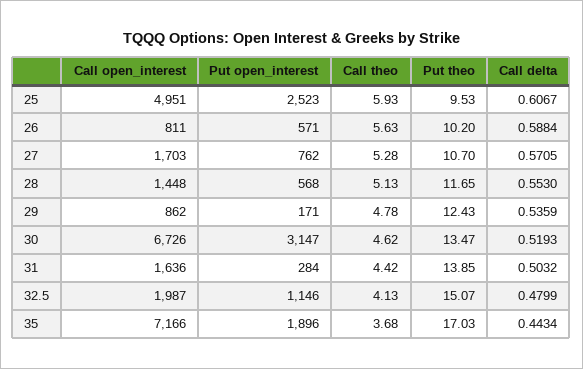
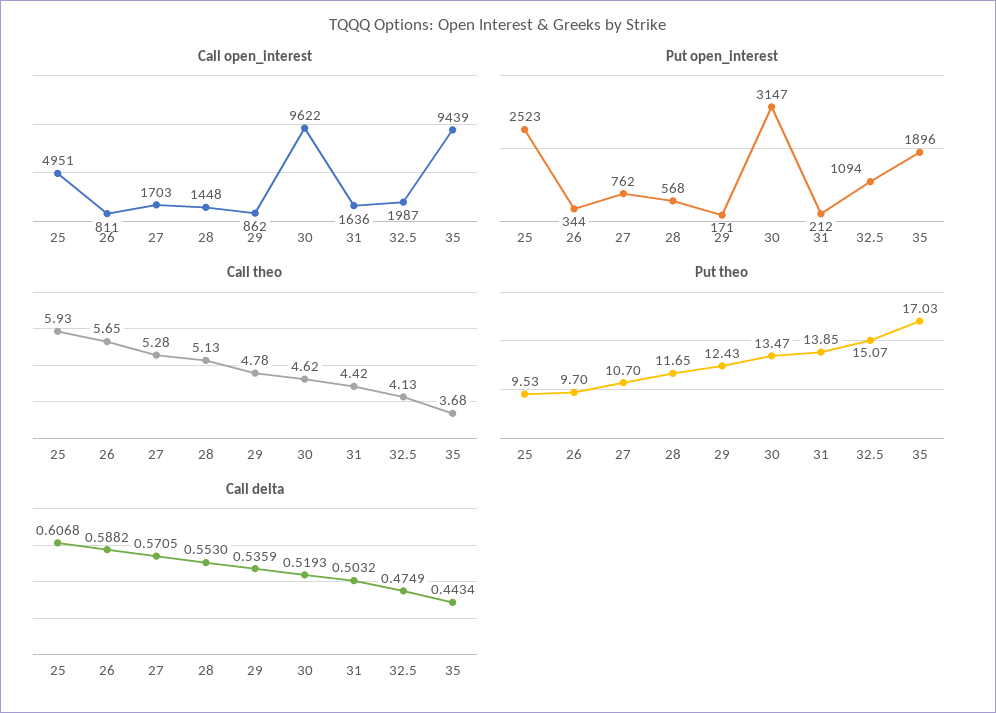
  {
    "Call open_interest": {
      "25": 4951,
      "26": 811,
      "27": 1703,
      "28": 1448,
      "29": 862,
-     "30": 6726,
+     "30": 9622,
      "31": 1636,
      "32.5": 1987,
-     "35": 7166
+     "35": 9439
    },
    "Put open_interest": {
      "25": 2523,
-     "26": 571,
+     "26": 344,
      "27": 762,
      "28": 568,
      "29": 171,
      "30": 3147,
-     "31": 284,
+     "31": 212,
-     "32.5": 1146,
+     "32.5": 1094,
      "35": 1896
    },
    "Call theo": {
      "25": 5.93,
-     "26": 5.63,
+     "26": 5.65,
      "27": 5.28,
      "28": 5.13,
      "29": 4.78,
      "30": 4.62,
      "31": 4.42,
      "32.5": 4.13,
      "35": 3.68
    },
    "Put theo": {
      "25": 9.53,
-     "26": 10.2,
+     "26": 9.7,
      "27": 10.7,
      "28": 11.65,
      "29": 12.43,
      "30": 13.47,
      "31": 13.85,
      "32.5": 15.07,
      "35": 17.03
    },
    "Call delta": {
-     "25": 0.6067,
+     "25": 0.6068,
-     "26": 0.5884,
+     "26": 0.5882,
      "27": 0.5705,
      "28": 0.553,
      "29": 0.5359,
      "30": 0.5193,
      "31": 0.5032,
-     "32.5": 0.4799,
+     "32.5": 0.4749,
      "35": 0.4434
    }
  }

